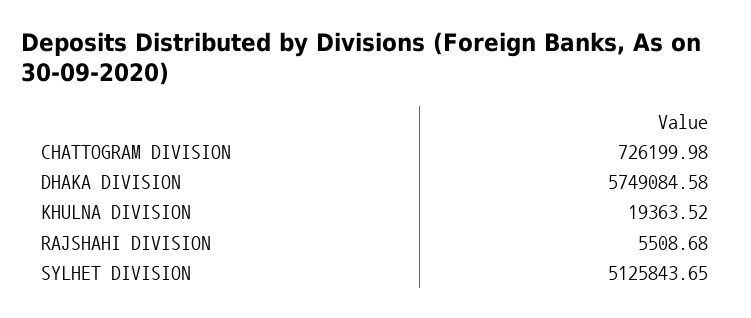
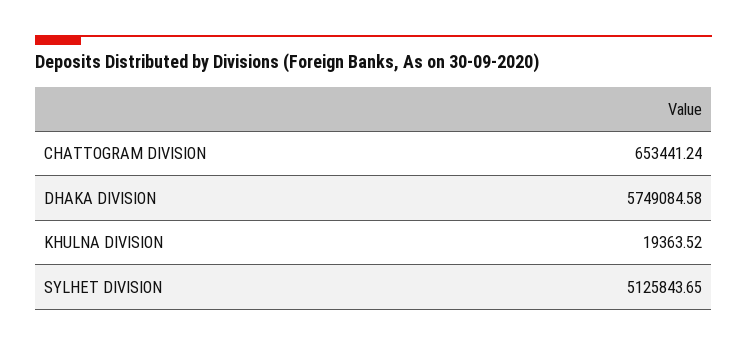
  {
-   "CHATTOGRAM DIVISION": 726199.98,
+   "CHATTOGRAM DIVISION": 653441.24,
    "DHAKA DIVISION": 5749084.58,
    "KHULNA DIVISION": 19363.52,
-   "RAJSHAHI DIVISION": 5508.68,
    "SYLHET DIVISION": 5125843.65
  }

